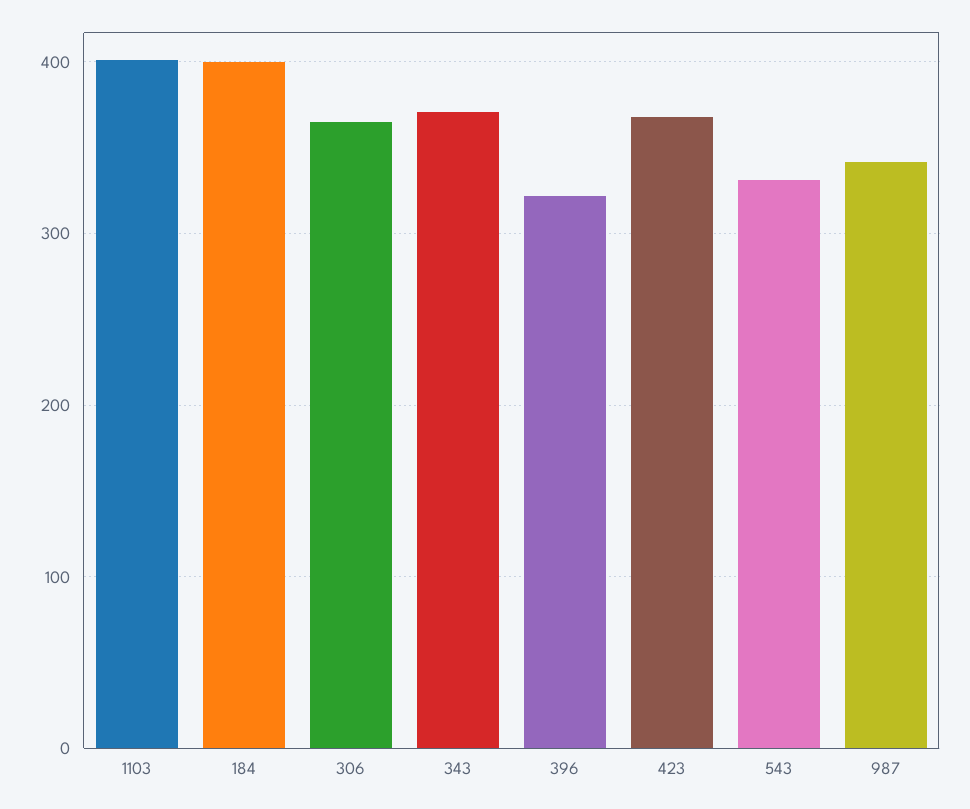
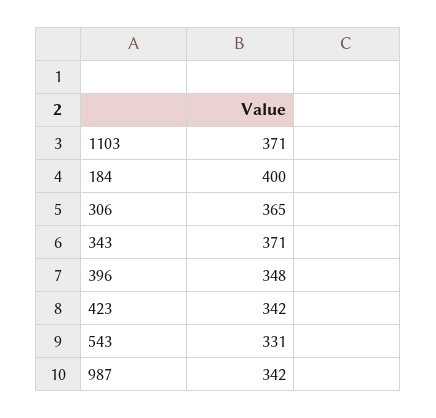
  {
-   "1103": 400,
+   "1103": 371,
    "184": 400,
    "306": 365,
    "343": 371,
-   "396": 320,
+   "396": 348,
-   "423": 370,
+   "423": 342,
    "543": 331,
    "987": 342
  }

